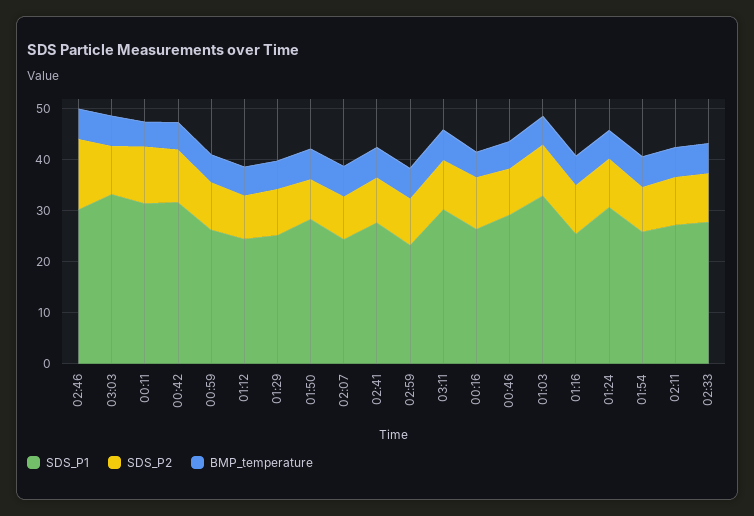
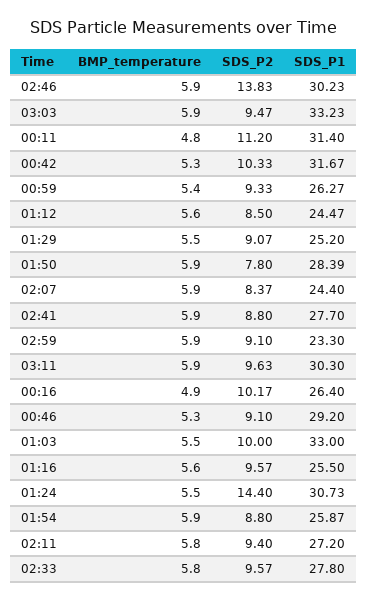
  {
    "SDS_P1": {
      "02:46": 30.23,
      "03:03": 33.23,
      "00:11": 31.4,
      "00:42": 31.67,
      "00:59": 26.27,
      "01:12": 24.47,
      "01:29": 25.2,
      "01:50": 28.39,
      "02:07": 24.4,
      "02:41": 27.7,
      "02:59": 23.3,
      "03:11": 30.3,
      "00:16": 26.4,
      "00:46": 29.2,
      "01:03": 33,
      "01:16": 25.5,
      "01:24": 30.73,
      "01:54": 25.87,
      "02:11": 27.2,
      "02:33": 27.8
    },
    "SDS_P2": {
      "02:46": 13.83,
      "03:03": 9.47,
      "00:11": 11.2,
      "00:42": 10.33,
      "00:59": 9.33,
      "01:12": 8.5,
      "01:29": 9.07,
      "01:50": 7.8,
      "02:07": 8.37,
      "02:41": 8.8,
      "02:59": 9.1,
      "03:11": 9.63,
      "00:16": 10.17,
      "00:46": 9.1,
      "01:03": 10,
      "01:16": 9.57,
-     "01:24": 10,
+     "01:24": 14.4,
      "01:54": 8.8,
      "02:11": 9.4,
      "02:33": 9.57
    },
    "BMP_temperature": {
      "02:46": 5.9,
      "03:03": 5.9,
      "00:11": 4.8,
      "00:42": 5.3,
      "00:59": 5.4,
      "01:12": 5.6,
      "01:29": 5.5,
      "01:50": 5.9,
      "02:07": 5.9,
      "02:41": 5.9,
      "02:59": 5.9,
      "03:11": 5.9,
      "00:16": 4.9,
      "00:46": 5.3,
      "01:03": 5.5,
      "01:16": 5.6,
      "01:24": 5.5,
      "01:54": 5.9,
      "02:11": 5.8,
      "02:33": 5.8
    }
  }

